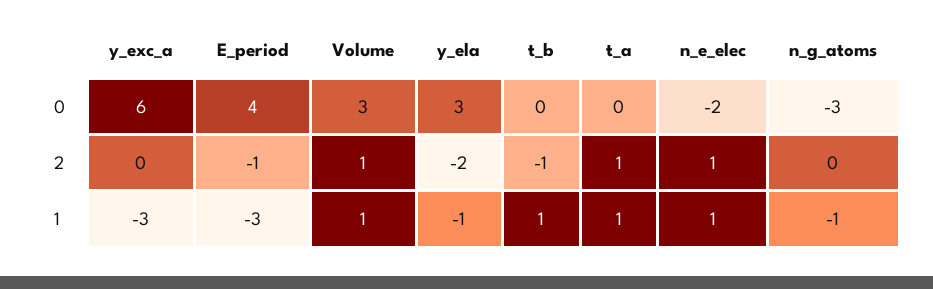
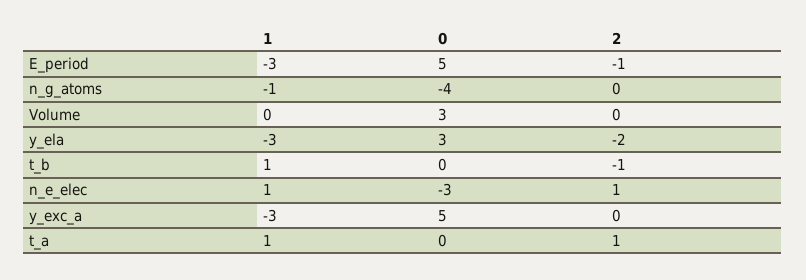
  {
    "y_exc_a": {
-     "0": 6,
+     "0": 5,
      "2": 0,
      "1": -3
    },
    "E_period": {
-     "0": 4,
+     "0": 5,
      "2": -1,
      "1": -3
    },
    "Volume": {
      "0": 3,
-     "2": 1,
+     "2": 0,
-     "1": 1
+     "1": 0
    },
    "y_ela": {
      "0": 3,
      "2": -2,
-     "1": -1
+     "1": -3
    },
    "t_b": {
      "0": 0,
      "2": -1,
      "1": 1
    },
    "t_a": {
      "0": 0,
      "2": 1,
      "1": 1
    },
    "n_e_elec": {
-     "0": -2,
+     "0": -3,
      "2": 1,
      "1": 1
    },
    "n_g_atoms": {
-     "0": -3,
+     "0": -4,
      "2": 0,
      "1": -1
    }
  }

